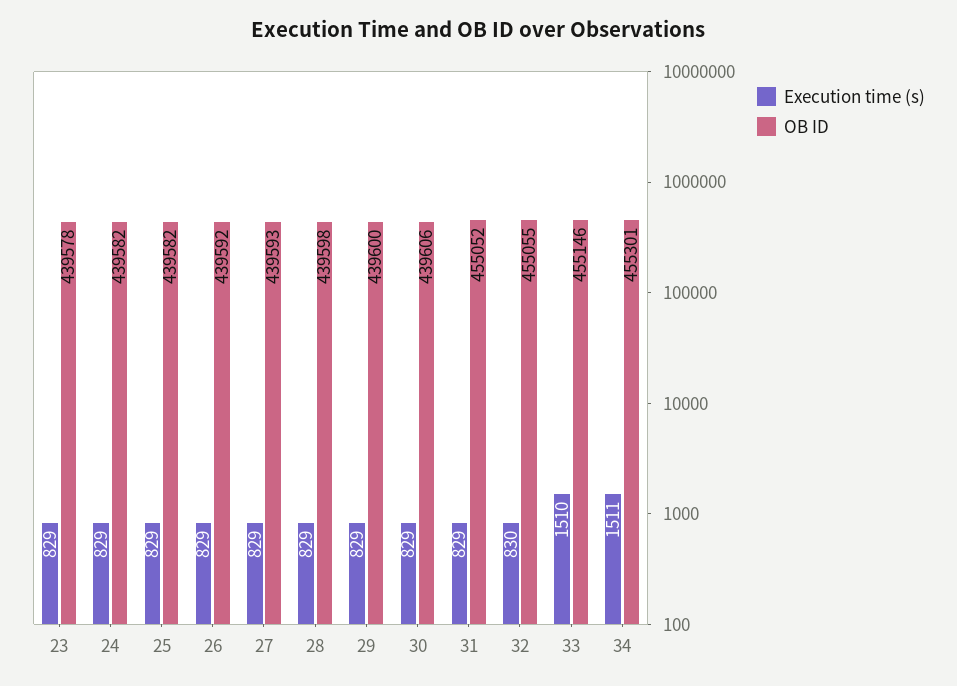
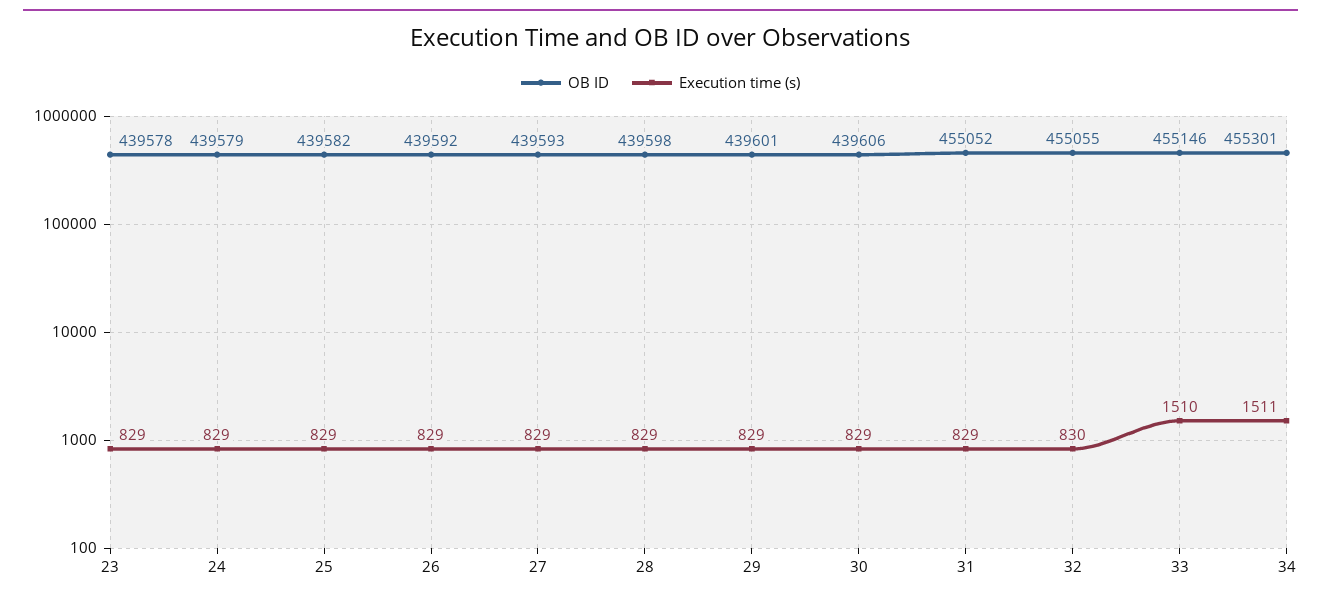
  {
    "Execution time (s)": {
      "23": 829,
      "24": 829,
      "25": 829,
      "26": 829,
      "27": 829,
      "28": 829,
      "29": 829,
      "30": 829,
      "31": 829,
      "32": 830,
      "33": 1510,
      "34": 1511
    },
    "OB ID": {
      "23": 439578,
-     "24": 439582,
+     "24": 439579,
      "25": 439582,
      "26": 439592,
      "27": 439593,
      "28": 439598,
-     "29": 439600,
+     "29": 439601,
      "30": 439606,
      "31": 455052,
      "32": 455055,
      "33": 455146,
      "34": 455301
    }
  }

